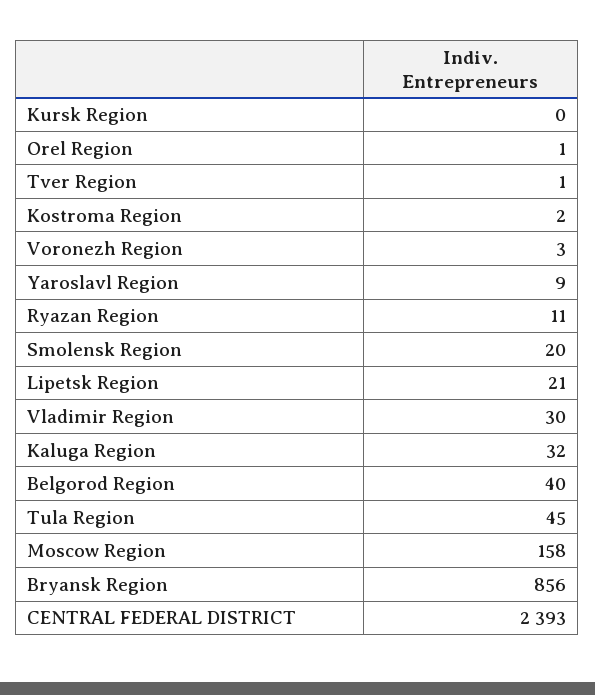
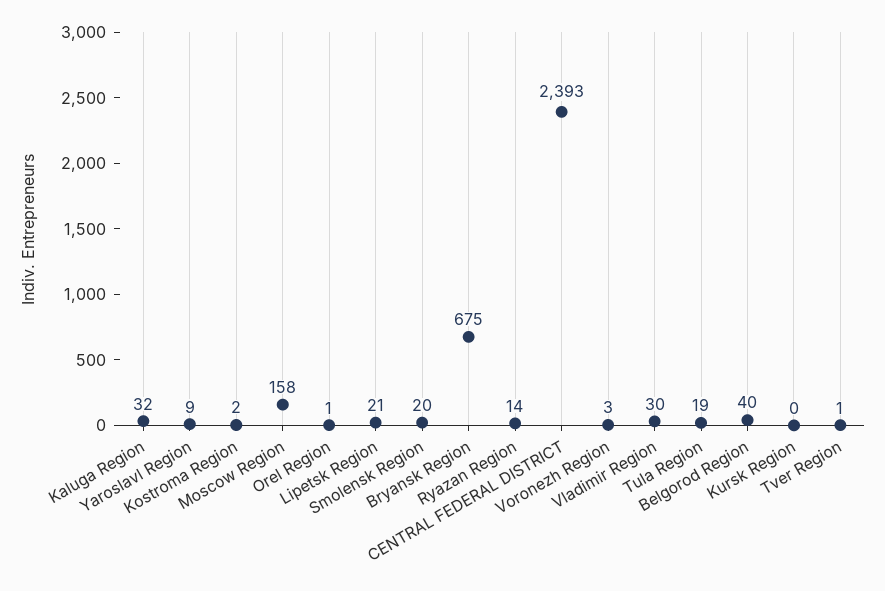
  {
    "Kursk Region": 0,
    "Orel Region": 1,
    "Tver Region": 1,
    "Kostroma Region": 2,
    "Voronezh Region": 3,
    "Yaroslavl Region": 9,
-   "Ryazan Region": 11,
+   "Ryazan Region": 14,
    "Smolensk Region": 20,
    "Lipetsk Region": 21,
    "Vladimir Region": 30,
    "Kaluga Region": 32,
    "Belgorod Region": 40,
-   "Tula Region": 45,
+   "Tula Region": 19,
    "Moscow Region": 158,
-   "Bryansk Region": 856,
+   "Bryansk Region": 675,
    "CENTRAL FEDERAL DISTRICT": 2393
  }

